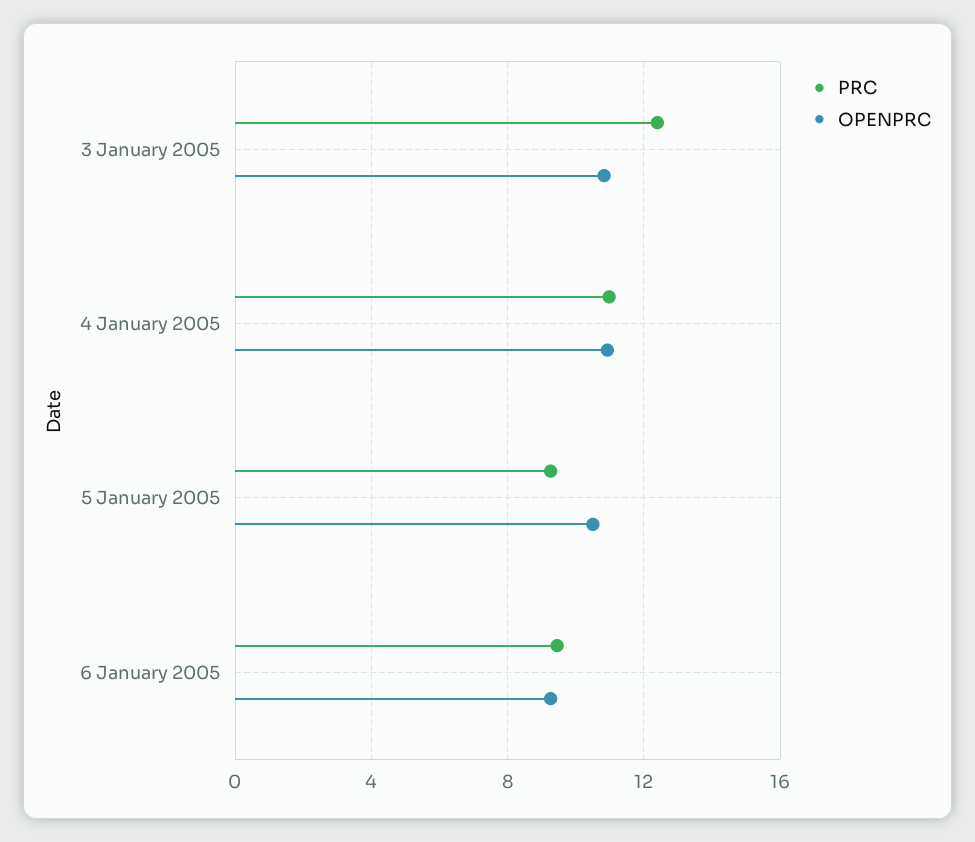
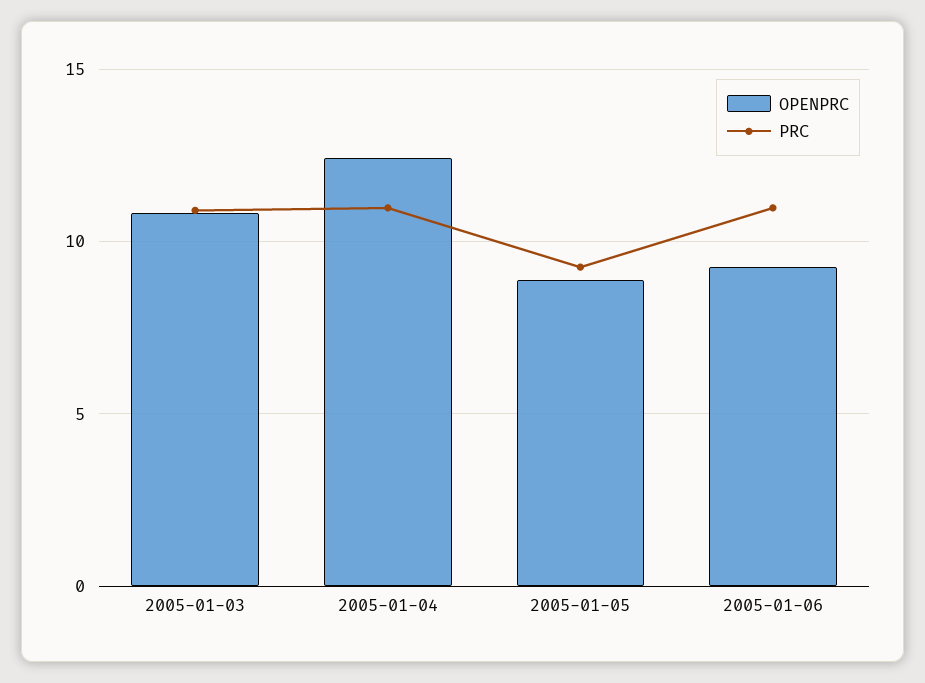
  {
    "PRC": {
-     "3 January 2005": 12.5,
+     "3 January 2005": 11,
      "4 January 2005": 11,
      "5 January 2005": 9.5,
-     "6 January 2005": 9.5
+     "6 January 2005": 11
    },
    "OPENPRC": {
      "3 January 2005": 11,
-     "4 January 2005": 11,
+     "4 January 2005": 12.5,
-     "5 January 2005": 10.5,
+     "5 January 2005": 9,
      "6 January 2005": 9.5
    }
  }

